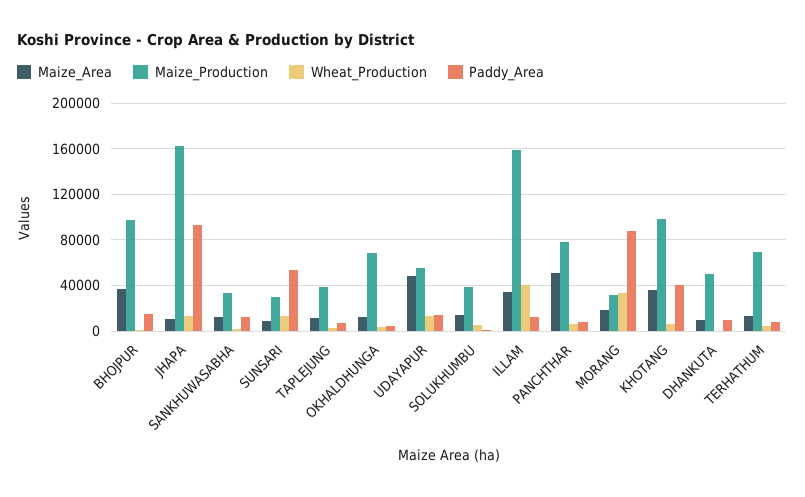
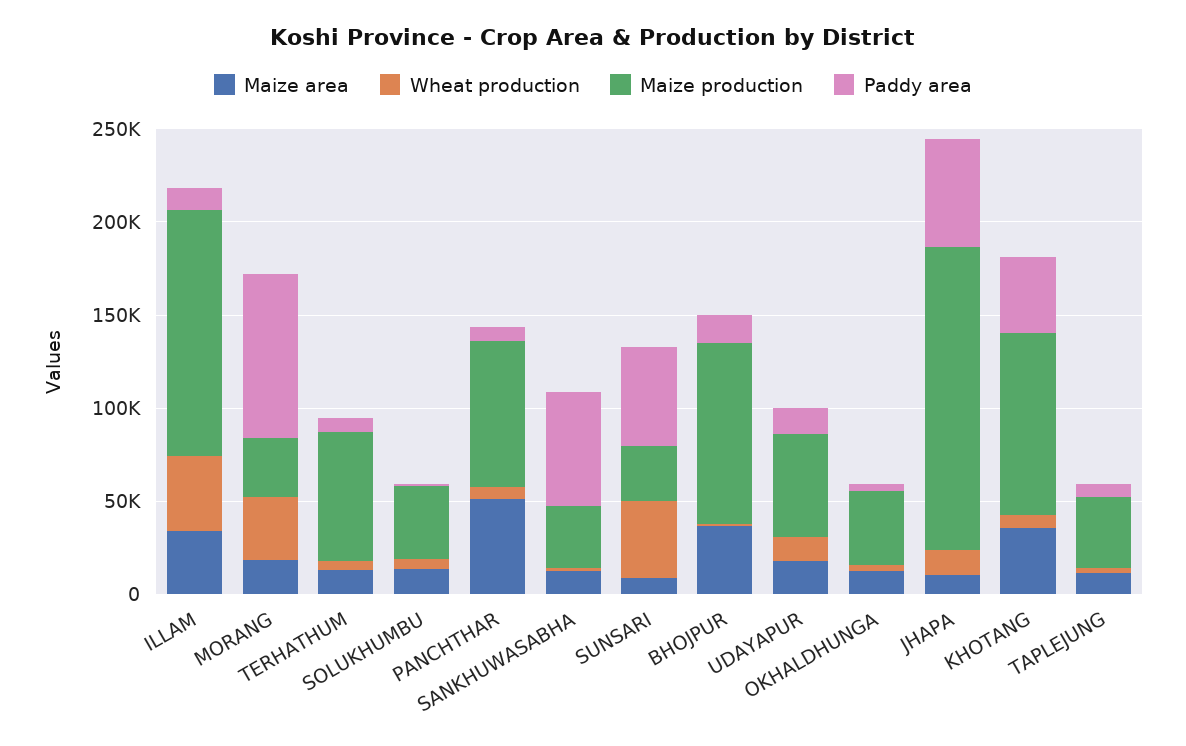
  {
    "Maize_Area": {
      "BHOJPUR": 40000,
      "JHAPA": 10000,
      "SANKHUWASABHA": 10000,
      "SUNSARI": 10000,
      "TAPLEJUNG": 10000,
      "OKHALDHUNGA": 10000,
-     "UDAYAPUR": 50000,
+     "UDAYAPUR": 20000,
      "SOLUKHUMBU": 10000,
      "ILLAM": 30000,
      "PANCHTHAR": 50000,
      "MORANG": 20000,
      "KHOTANG": 40000,
-     "DHANKUTA": 10000,
      "TERHATHUM": 10000
    },
    "Maize_Production": {
      "BHOJPUR": 100000,
      "JHAPA": 160000,
      "SANKHUWASABHA": 30000,
      "SUNSARI": 30000,
      "TAPLEJUNG": 40000,
-     "OKHALDHUNGA": 70000,
+     "OKHALDHUNGA": 40000,
      "UDAYAPUR": 60000,
      "SOLUKHUMBU": 40000,
-     "ILLAM": 160000,
+     "ILLAM": 130000,
      "PANCHTHAR": 80000,
      "MORANG": 30000,
      "KHOTANG": 100000,
-     "DHANKUTA": 50000,
      "TERHATHUM": 70000
    },
    "Wheat_Production": {
      "BHOJPUR": 0,
      "JHAPA": 10000,
      "SANKHUWASABHA": 0,
-     "SUNSARI": 10000,
+     "SUNSARI": 40000,
      "TAPLEJUNG": 0,
      "OKHALDHUNGA": 0,
      "UDAYAPUR": 10000,
      "SOLUKHUMBU": 10000,
      "ILLAM": 40000,
      "PANCHTHAR": 10000,
      "MORANG": 30000,
      "KHOTANG": 10000,
-     "DHANKUTA": 0,
      "TERHATHUM": 0
    },
    "Paddy_Area": {
      "BHOJPUR": 10000,
-     "JHAPA": 90000,
+     "JHAPA": 60000,
-     "SANKHUWASABHA": 10000,
+     "SANKHUWASABHA": 60000,
      "SUNSARI": 50000,
      "TAPLEJUNG": 10000,
      "OKHALDHUNGA": 0,
      "UDAYAPUR": 10000,
      "SOLUKHUMBU": 0,
      "ILLAM": 10000,
      "PANCHTHAR": 10000,
      "MORANG": 90000,
      "KHOTANG": 40000,
-     "DHANKUTA": 10000,
      "TERHATHUM": 10000
    }
  }

